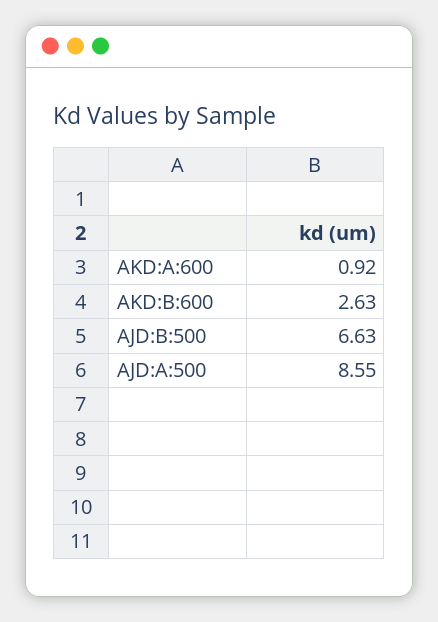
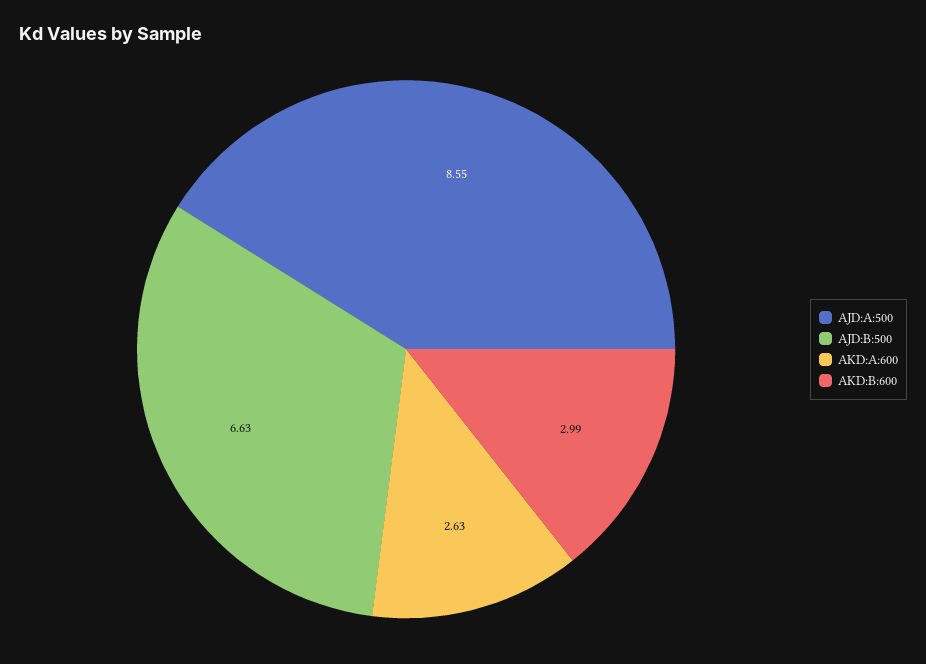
  {
-   "AKD:A:600": 0.92,
+   "AKD:A:600": 2.63,
-   "AKD:B:600": 2.63,
+   "AKD:B:600": 2.99,
    "AJD:B:500": 6.63,
    "AJD:A:500": 8.55
  }

